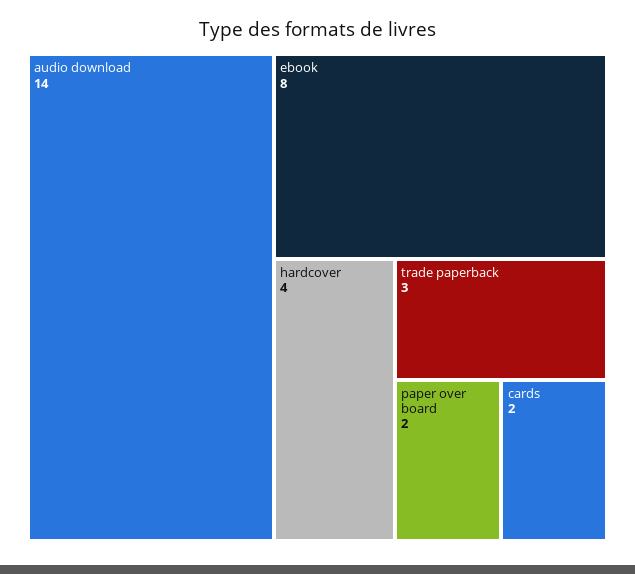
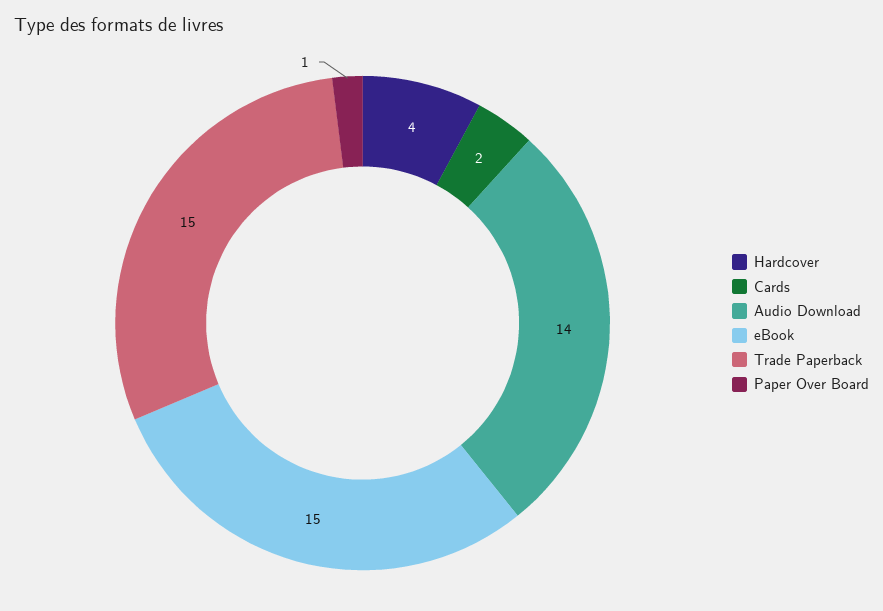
  {
    "audio download": 14,
-   "ebook": 8,
+   "ebook": 15,
    "hardcover": 4,
-   "trade paperback": 3,
+   "trade paperback": 15,
-   "paper over board": 2,
+   "paper over board": 1,
    "cards": 2
  }

